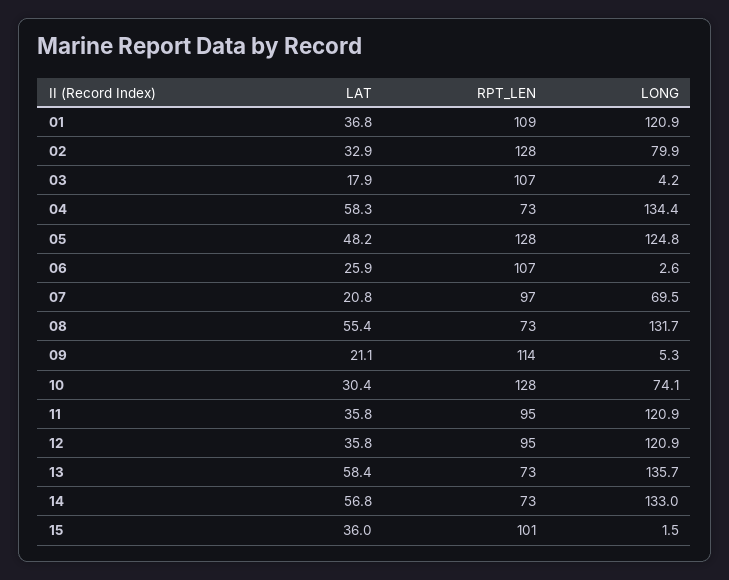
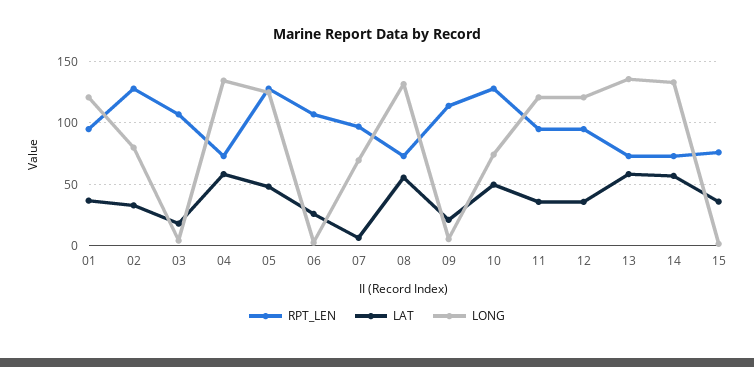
  {
    "LAT": {
      "01": 36.8,
      "02": 32.9,
      "03": 17.9,
      "04": 58.3,
      "05": 48.2,
      "06": 25.9,
-     "07": 20.8,
+     "07": 5,
      "08": 55.4,
      "09": 21.1,
-     "10": 30.4,
+     "10": 50,
      "11": 35.8,
      "12": 35.8,
      "13": 58.4,
      "14": 56.8,
      "15": 36
    },
    "RPT_LEN": {
-     "01": 109,
+     "01": 95,
      "02": 128,
      "03": 107,
      "04": 73,
      "05": 128,
      "06": 107,
      "07": 97,
      "08": 73,
      "09": 114,
      "10": 128,
      "11": 95,
      "12": 95,
      "13": 73,
      "14": 73,
-     "15": 101
+     "15": 75
    },
    "LONG": {
      "01": 120.9,
      "02": 79.9,
      "03": 4.2,
      "04": 134.4,
      "05": 124.8,
      "06": 2.6,
      "07": 69.5,
      "08": 131.7,
      "09": 5.3,
      "10": 74.1,
      "11": 120.9,
      "12": 120.9,
      "13": 135.7,
      "14": 133,
      "15": 1.5
    }
  }

